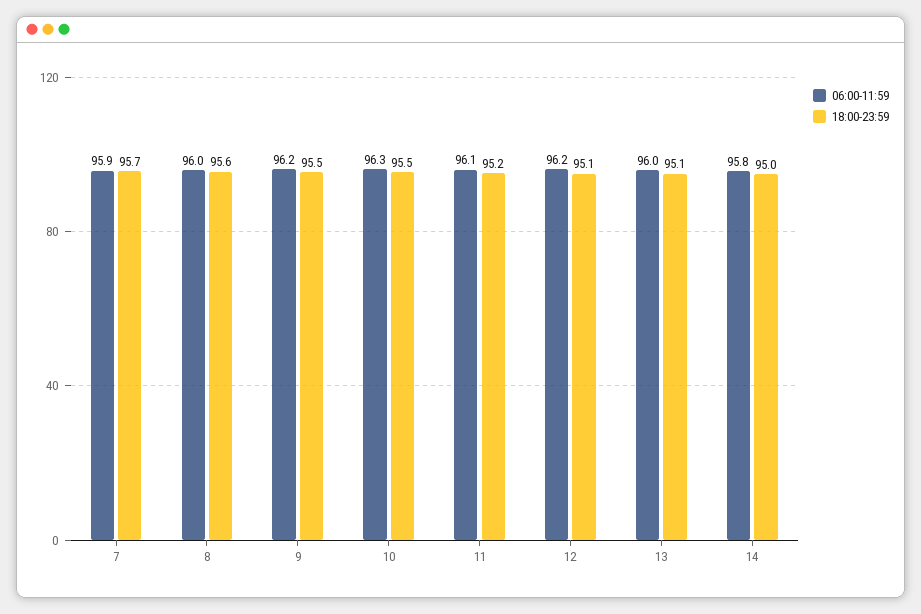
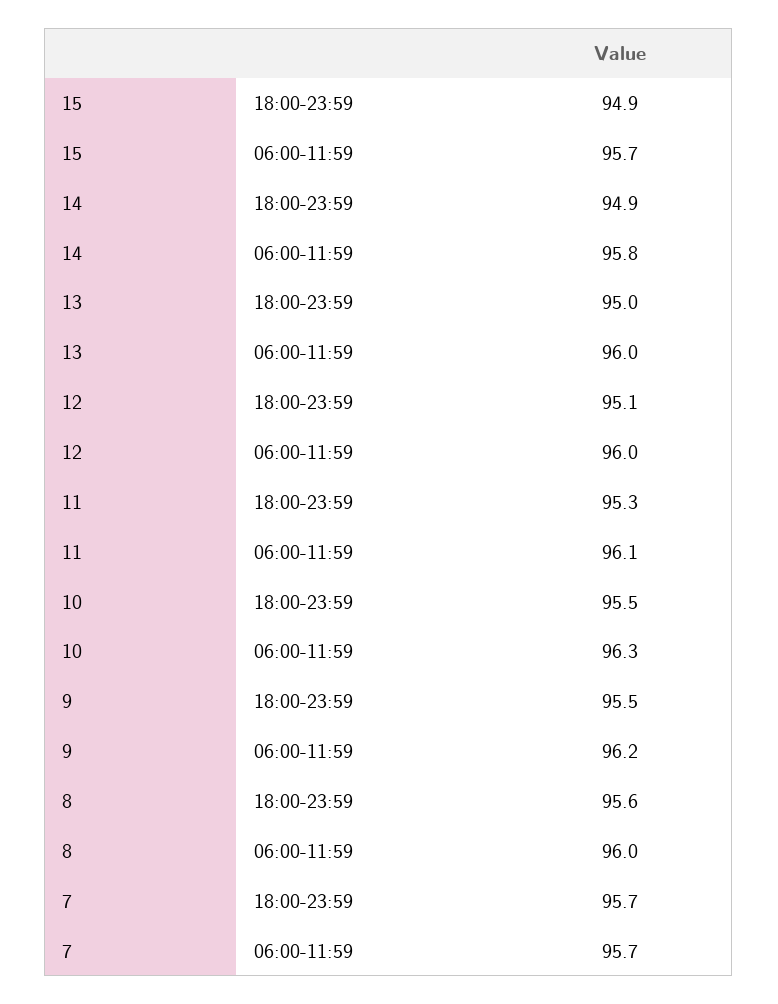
  {
    "06:00-11:59": {
-     "7": 95.9,
+     "7": 95.7,
      "8": 96,
      "9": 96.2,
      "10": 96.3,
      "11": 96.1,
-     "12": 96.2,
+     "12": 96,
      "13": 96,
-     "14": 95.8
+     "14": 95.8,
+     "15": 95.7
    },
    "18:00-23:59": {
      "7": 95.7,
      "8": 95.6,
      "9": 95.5,
      "10": 95.5,
-     "11": 95.2,
+     "11": 95.3,
      "12": 95.1,
-     "13": 95.1,
+     "13": 95,
-     "14": 95
+     "14": 94.9,
+     "15": 94.9
    }
  }

